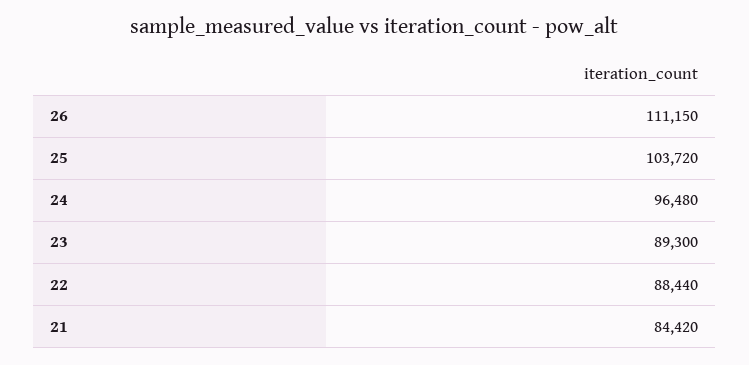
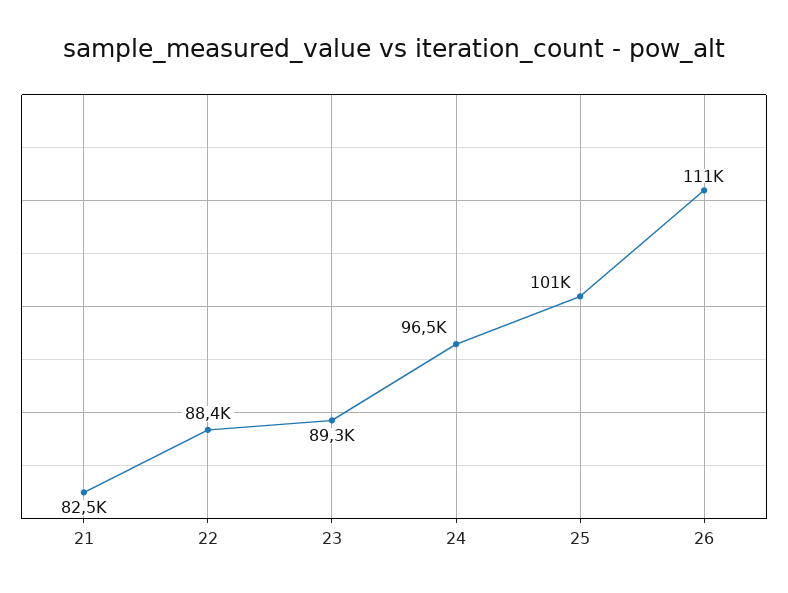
  {
    "26": 111150,
-   "25": 103720,
+   "25": 101000,
    "24": 96480,
    "23": 89300,
    "22": 88440,
-   "21": 84420
+   "21": 82500
  }

